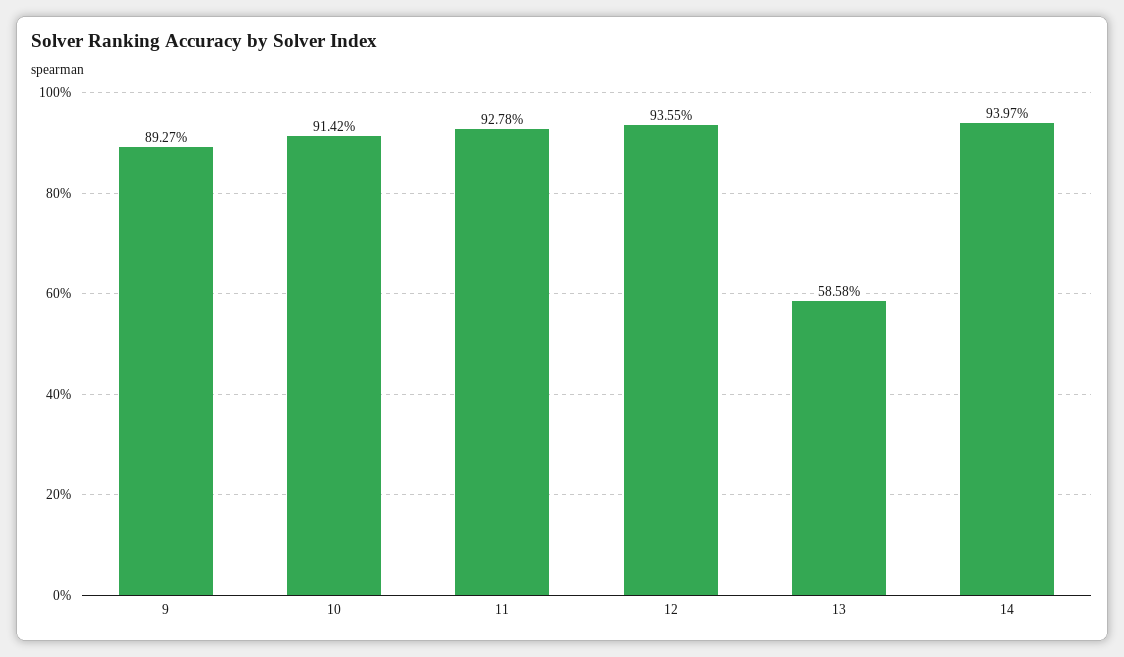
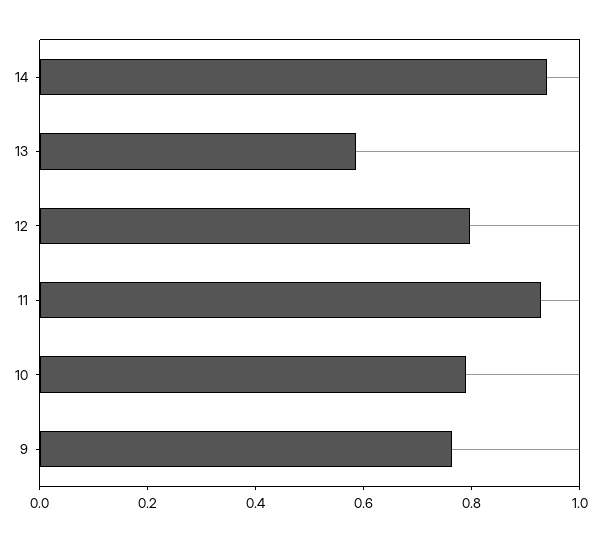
  {
-   "9": 0.8927,
+   "9": 0.75,
-   "10": 0.9142,
+   "10": 0.8,
    "11": 0.9278,
-   "12": 0.9355,
+   "12": 0.8,
    "13": 0.5858,
    "14": 0.9397
  }

